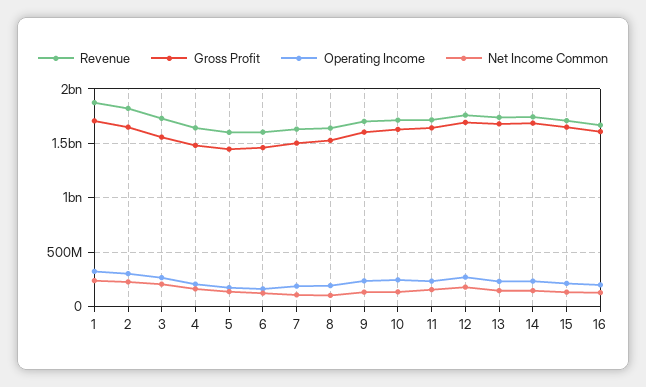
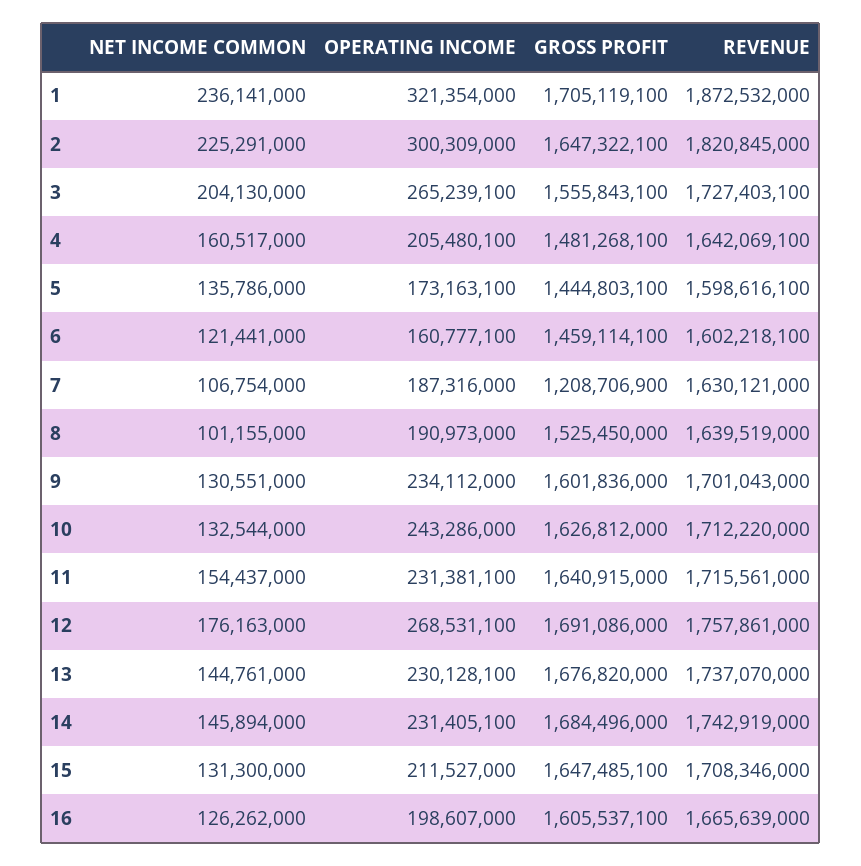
  {
    "Revenue": {
      "1": 1872532000,
      "2": 1820845000,
      "3": 1727403100,
      "4": 1642069100,
      "5": 1598616100,
      "6": 1602218100,
      "7": 1630121000,
      "8": 1639519000,
      "9": 1701043000,
      "10": 1712220000,
      "11": 1715561000,
      "12": 1757861000,
      "13": 1737070000,
      "14": 1742919000,
      "15": 1708346000,
      "16": 1665639000
    },
    "Gross Profit": {
      "1": 1705119100,
      "2": 1647322100,
      "3": 1555843100,
      "4": 1481268100,
      "5": 1444803100,
      "6": 1459114100,
-     "7": 1500000000,
+     "7": 1208706900,
      "8": 1525450000,
      "9": 1601836000,
      "10": 1626812000,
      "11": 1640915000,
      "12": 1691086000,
      "13": 1676820000,
      "14": 1684496000,
      "15": 1647485100,
      "16": 1605537100
    },
    "Operating Income": {
      "1": 321354000,
      "2": 300309000,
      "3": 265239100,
      "4": 205480100,
      "5": 173163100,
      "6": 160777100,
      "7": 187316000,
      "8": 190973000,
      "9": 234112000,
      "10": 243286000,
      "11": 231381100,
      "12": 268531100,
      "13": 230128100,
      "14": 231405100,
      "15": 211527000,
      "16": 198607000
    },
    "Net Income Common": {
      "1": 236141000,
      "2": 225291000,
      "3": 204130000,
      "4": 160517000,
      "5": 135786000,
      "6": 121441000,
      "7": 106754000,
      "8": 101155000,
      "9": 130551000,
      "10": 132544000,
      "11": 154437000,
      "12": 176163000,
      "13": 144761000,
      "14": 145894000,
      "15": 131300000,
      "16": 126262000
    }
  }

